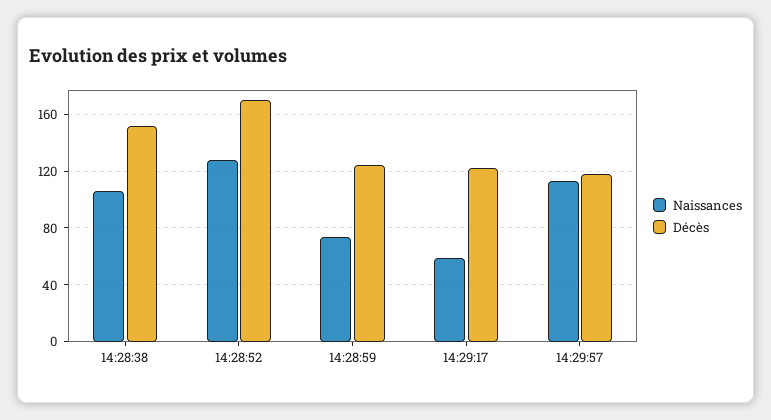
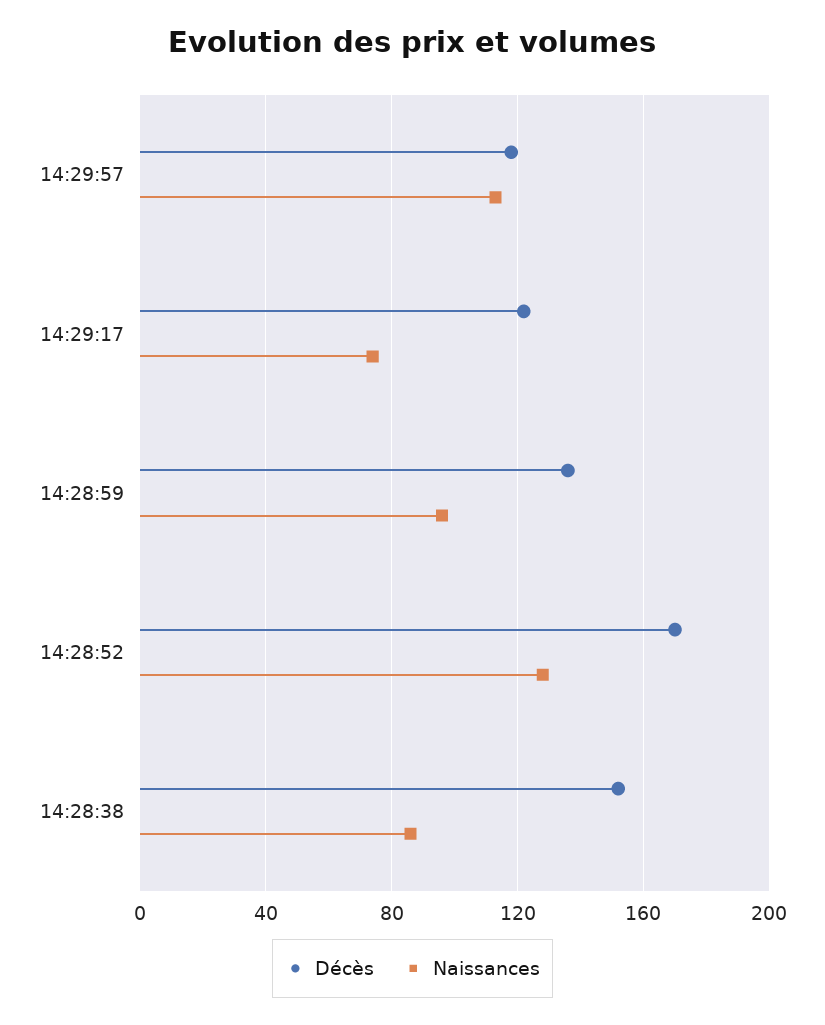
  {
    "Naissances": {
-     "14:28:38": 105,
+     "14:28:38": 85,
      "14:28:52": 130,
-     "14:28:59": 75,
+     "14:28:59": 95,
-     "14:29:17": 60,
+     "14:29:17": 75,
      "14:29:57": 115
    },
    "Décès": {
      "14:28:38": 150,
      "14:28:52": 170,
-     "14:28:59": 125,
+     "14:28:59": 135,
      "14:29:17": 120,
      "14:29:57": 120
    }
  }

